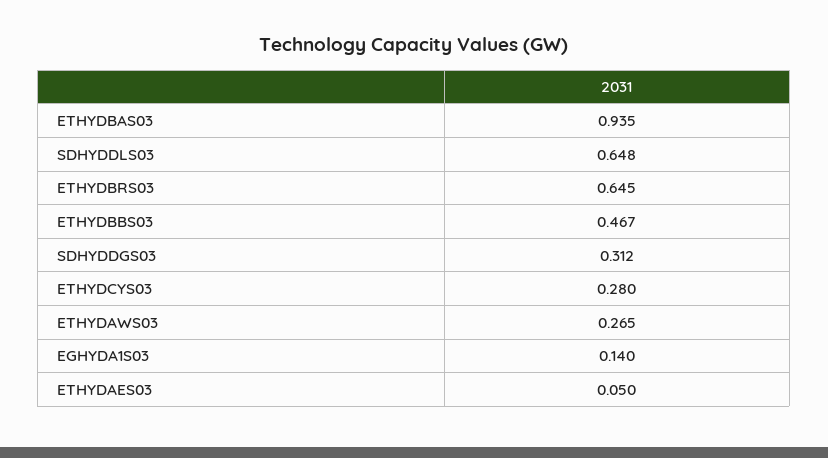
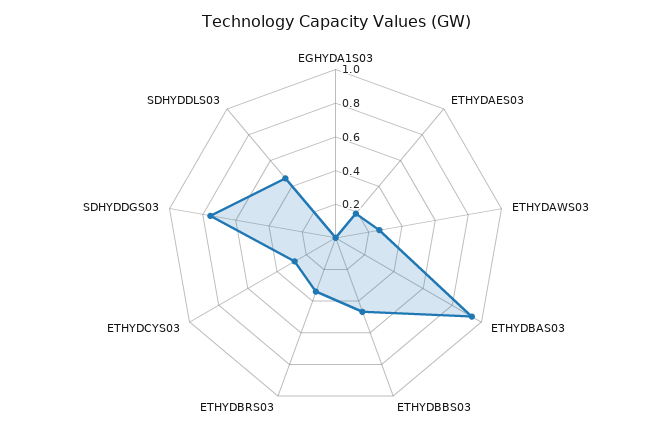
  {
    "ETHYDBAS03": 0.935,
-   "SDHYDDLS03": 0.648,
+   "SDHYDDLS03": 0.45,
-   "ETHYDBRS03": 0.645,
+   "ETHYDBRS03": 0.35,
    "ETHYDBBS03": 0.467,
-   "SDHYDDGS03": 0.312,
+   "SDHYDDGS03": 0.75,
    "ETHYDCYS03": 0.28,
    "ETHYDAWS03": 0.265,
-   "EGHYDA1S03": 0.14,
+   "EGHYDA1S03": 0,
-   "ETHYDAES03": 0.05
+   "ETHYDAES03": 0.2
  }

